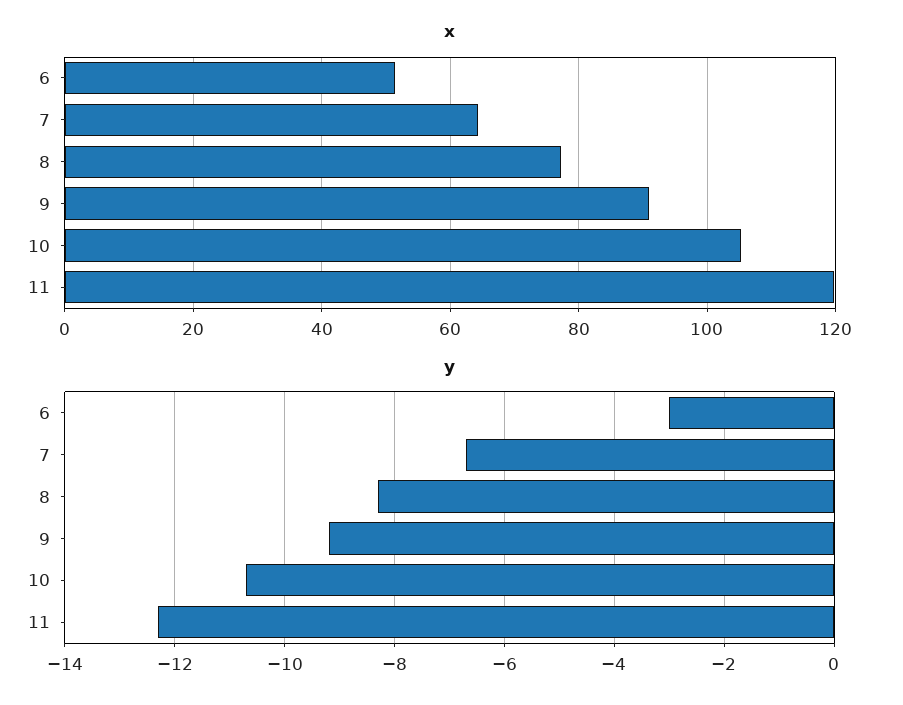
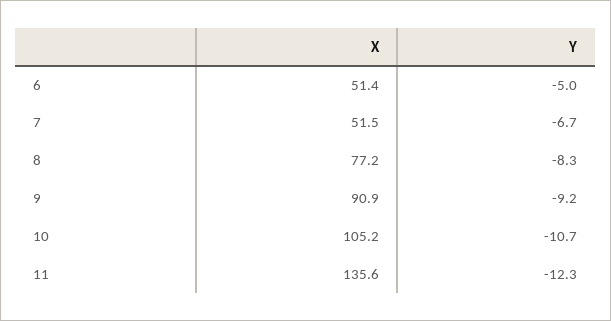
  {
    "x": {
      "6": 51.4,
-     "7": 64,
+     "7": 51.5,
      "8": 77.2,
      "9": 90.9,
      "10": 105.2,
-     "11": 120
+     "11": 135.6
    },
    "y": {
-     "6": -3,
+     "6": -5,
      "7": -6.7,
      "8": -8.3,
      "9": -9.2,
      "10": -10.7,
      "11": -12.3
    }
  }

